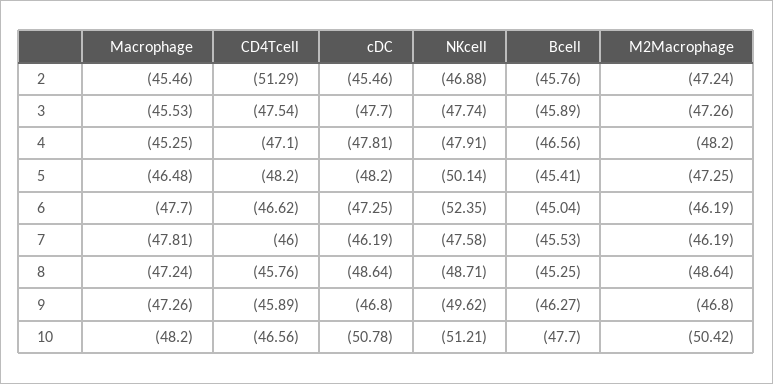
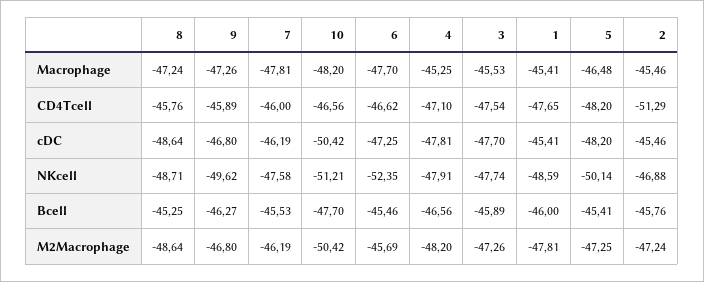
  {
    "Macrophage": {
      "2": -45.46,
      "3": -45.53,
      "4": -45.25,
      "5": -46.48,
      "6": -47.7,
      "7": -47.81,
      "8": -47.24,
      "9": -47.26,
-     "10": -48.2
+     "10": -48.2,
+     "1": -45.41
    },
    "CD4Tcell": {
      "2": -51.29,
      "3": -47.54,
      "4": -47.1,
      "5": -48.2,
      "6": -46.62,
      "7": -46,
      "8": -45.76,
      "9": -45.89,
-     "10": -46.56
+     "10": -46.56,
+     "1": -47.65
    },
    "cDC": {
      "2": -45.46,
      "3": -47.7,
      "4": -47.81,
      "5": -48.2,
      "6": -47.25,
      "7": -46.19,
      "8": -48.64,
      "9": -46.8,
-     "10": -50.78
+     "10": -50.42,
+     "1": -45.41
    },
    "NKcell": {
      "2": -46.88,
      "3": -47.74,
      "4": -47.91,
      "5": -50.14,
      "6": -52.35,
      "7": -47.58,
      "8": -48.71,
      "9": -49.62,
-     "10": -51.21
+     "10": -51.21,
+     "1": -48.59
    },
    "Bcell": {
      "2": -45.76,
      "3": -45.89,
      "4": -46.56,
      "5": -45.41,
-     "6": -45.04,
+     "6": -45.46,
      "7": -45.53,
      "8": -45.25,
      "9": -46.27,
-     "10": -47.7
+     "10": -47.7,
+     "1": -46
    },
    "M2Macrophage": {
      "2": -47.24,
      "3": -47.26,
      "4": -48.2,
      "5": -47.25,
-     "6": -46.19,
+     "6": -45.69,
      "7": -46.19,
      "8": -48.64,
      "9": -46.8,
-     "10": -50.42
+     "10": -50.42,
+     "1": -47.81
    }
  }

